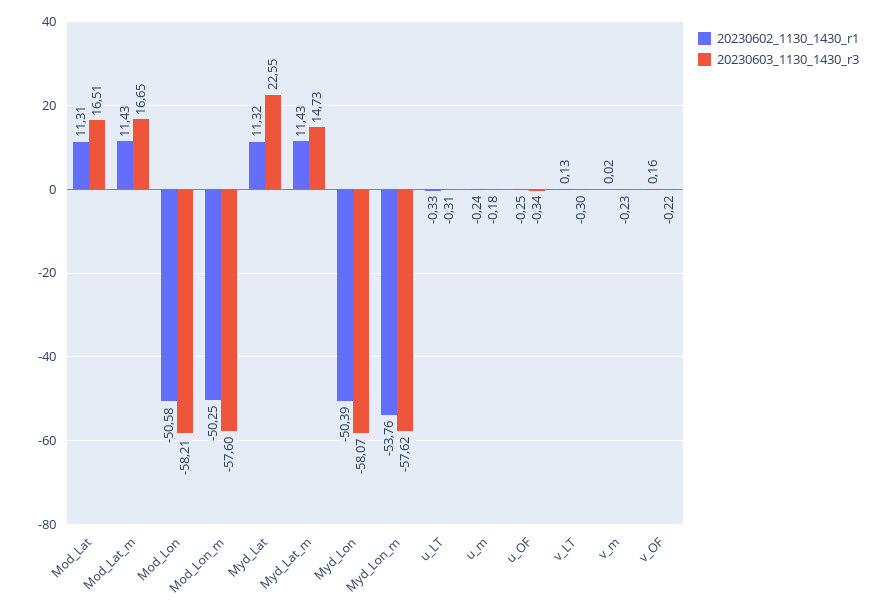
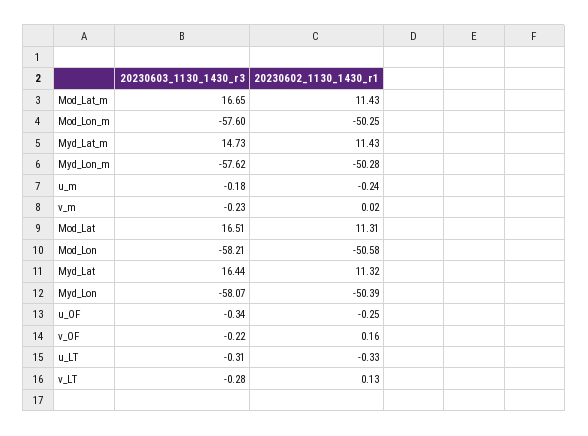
  {
    "20230602_1130_1430_r1": {
      "Mod_Lat": 11.31,
      "Mod_Lat_m": 11.43,
      "Mod_Lon": -50.58,
      "Mod_Lon_m": -50.25,
      "Myd_Lat": 11.32,
      "Myd_Lat_m": 11.43,
      "Myd_Lon": -50.39,
-     "Myd_Lon_m": -53.76,
+     "Myd_Lon_m": -50.28,
      "u_LT": -0.33,
      "u_m": -0.24,
      "u_OF": -0.25,
      "v_LT": 0.13,
      "v_m": 0.02,
      "v_OF": 0.16
    },
    "20230603_1130_1430_r3": {
      "Mod_Lat": 16.51,
      "Mod_Lat_m": 16.65,
      "Mod_Lon": -58.21,
      "Mod_Lon_m": -57.6,
-     "Myd_Lat": 22.55,
+     "Myd_Lat": 16.44,
      "Myd_Lat_m": 14.73,
      "Myd_Lon": -58.07,
      "Myd_Lon_m": -57.62,
      "u_LT": -0.31,
      "u_m": -0.18,
      "u_OF": -0.34,
-     "v_LT": -0.3,
+     "v_LT": -0.28,
      "v_m": -0.23,
      "v_OF": -0.22
    }
  }

